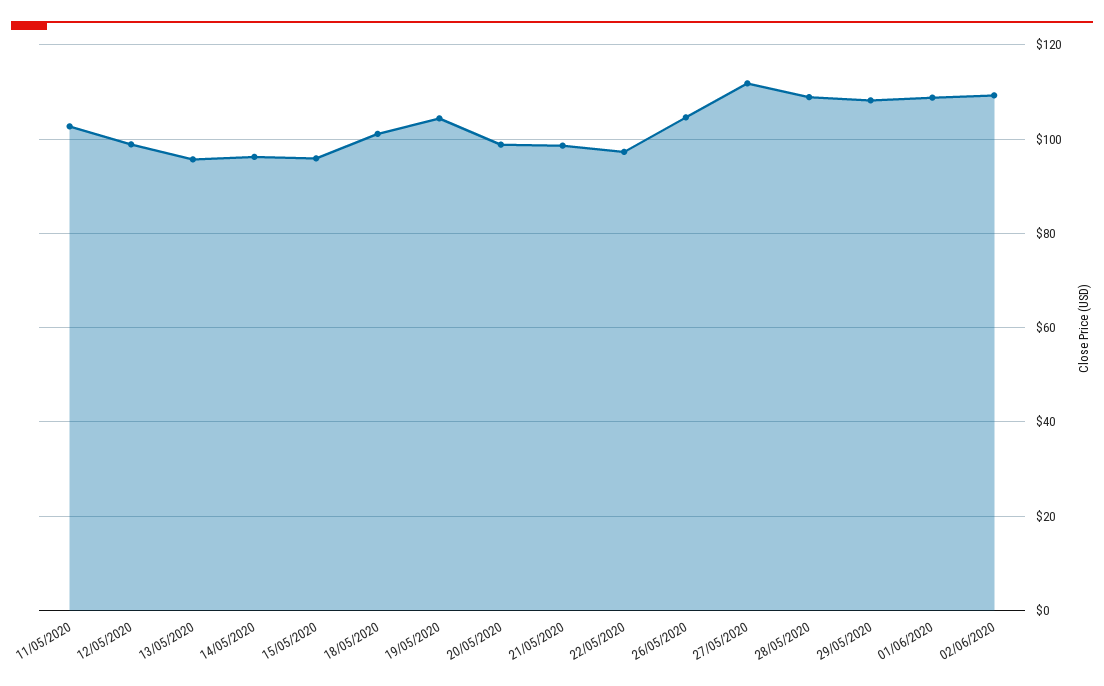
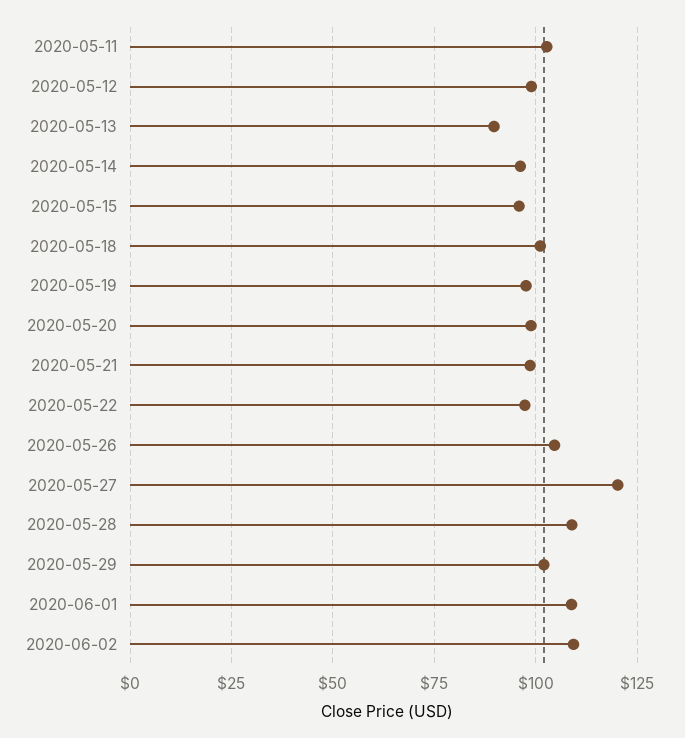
  {
    "11/05/2020": 102,
    "12/05/2020": 98,
-   "13/05/2020": 96,
+   "13/05/2020": 90,
    "14/05/2020": 96,
    "15/05/2020": 96,
    "18/05/2020": 102,
-   "19/05/2020": 104,
+   "19/05/2020": 97.5,
    "20/05/2020": 98,
    "21/05/2020": 98,
    "22/05/2020": 98,
    "26/05/2020": 104,
-   "27/05/2020": 112,
+   "27/05/2020": 120,
    "28/05/2020": 108,
-   "29/05/2020": 108,
+   "29/05/2020": 102.5,
    "01/06/2020": 108,
    "02/06/2020": 110
  }

